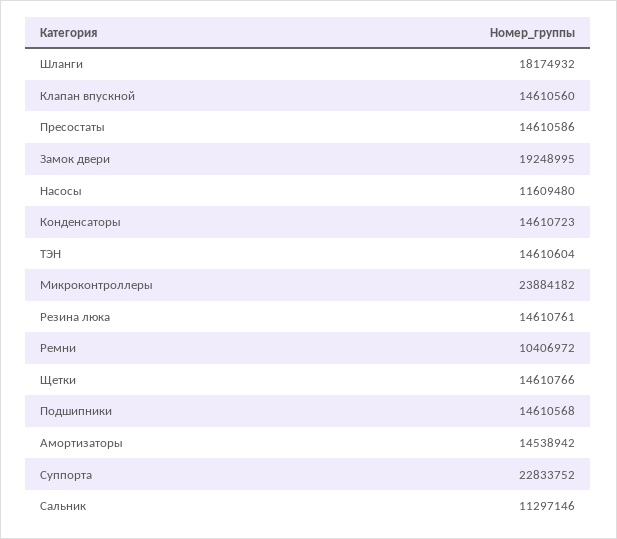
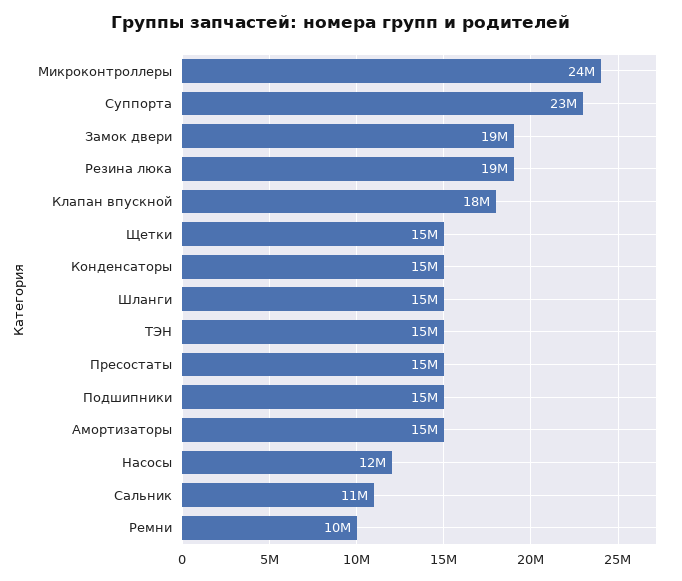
  {
-   "Шланги": 18174932,
+   "Шланги": 15000000,
-   "Клапан впускной": 14610560,
+   "Клапан впускной": 18000000,
    "Пресостаты": 14610586,
    "Замок двери": 19248995,
    "Насосы": 11609480,
    "Конденсаторы": 14610723,
    "ТЭН": 14610604,
    "Микроконтроллеры": 23884182,
-   "Резина люка": 14610761,
+   "Резина люка": 19000000,
    "Ремни": 10406972,
    "Щетки": 14610766,
    "Подшипники": 14610568,
    "Амортизаторы": 14538942,
    "Суппорта": 22833752,
    "Сальник": 11297146
  }

